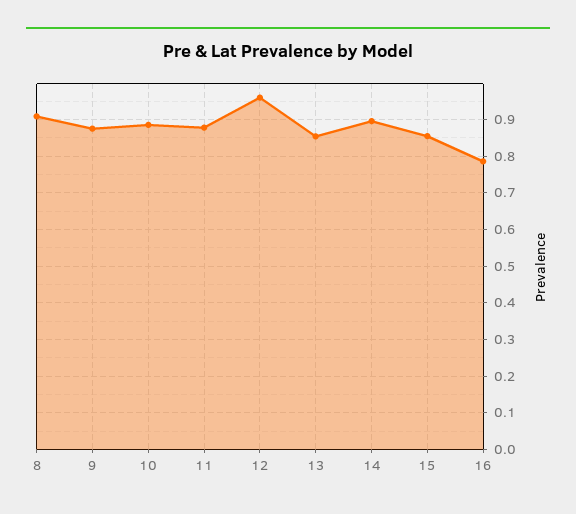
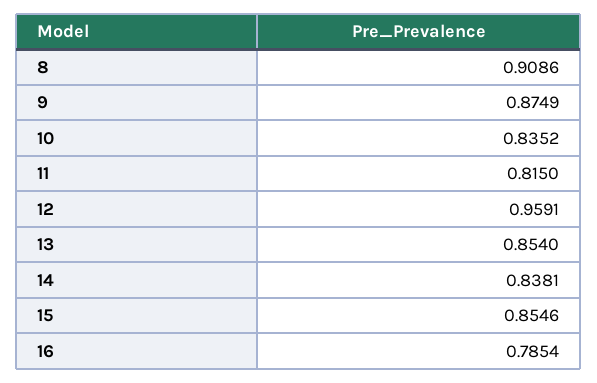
  {
    "8": 0.9086,
    "9": 0.8749,
-   "10": 0.88,
+   "10": 0.8352,
-   "11": 0.88,
+   "11": 0.815,
    "12": 0.9591,
    "13": 0.854,
-   "14": 0.9,
+   "14": 0.8381,
    "15": 0.8546,
    "16": 0.7854
  }

